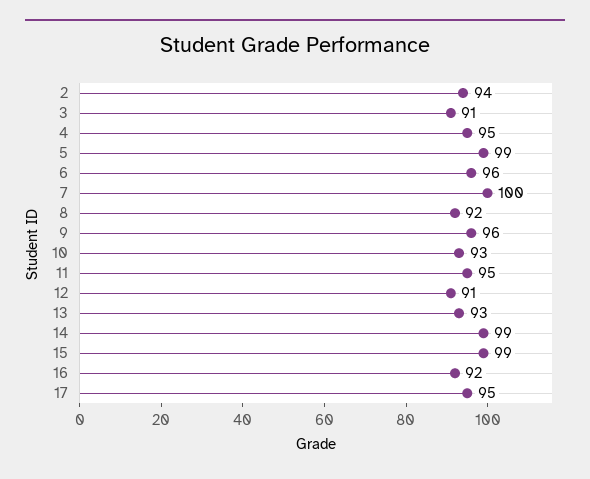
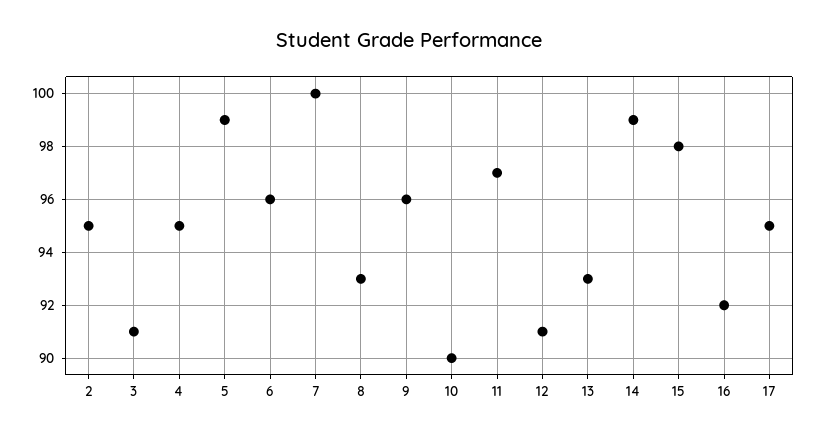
  {
-   "2": 94,
+   "2": 95,
    "3": 91,
    "4": 95,
    "5": 99,
    "6": 96,
    "7": 100,
-   "8": 92,
+   "8": 93,
    "9": 96,
-   "10": 93,
+   "10": 90,
-   "11": 95,
+   "11": 97,
    "12": 91,
    "13": 93,
    "14": 99,
-   "15": 99,
+   "15": 98,
    "16": 92,
    "17": 95
  }

